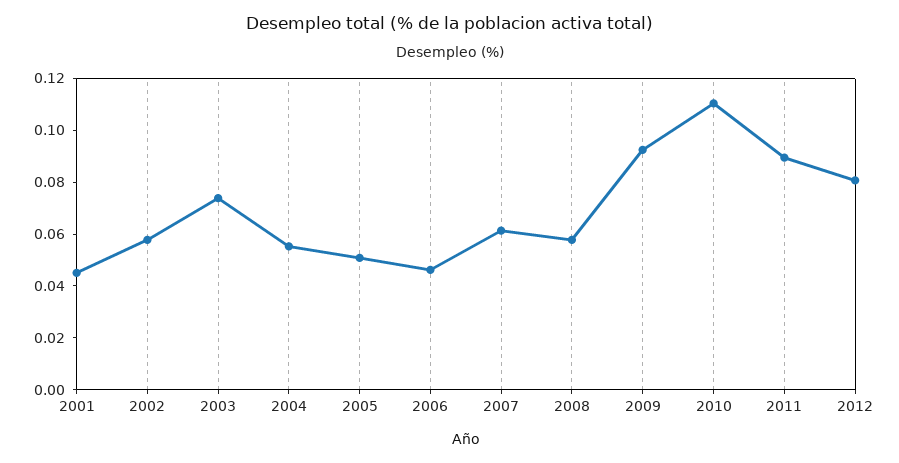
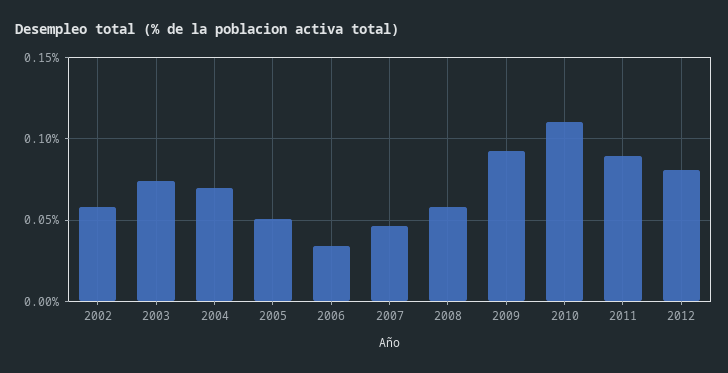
  {
-   "2001": 0.045,
    "2002": 0.06,
    "2003": 0.075,
-   "2004": 0.055,
+   "2004": 0.07,
    "2005": 0.05,
-   "2006": 0.045,
+   "2006": 0.035,
-   "2007": 0.06,
+   "2007": 0.045,
    "2008": 0.06,
    "2009": 0.095,
    "2010": 0.11,
    "2011": 0.09,
    "2012": 0.08
  }

